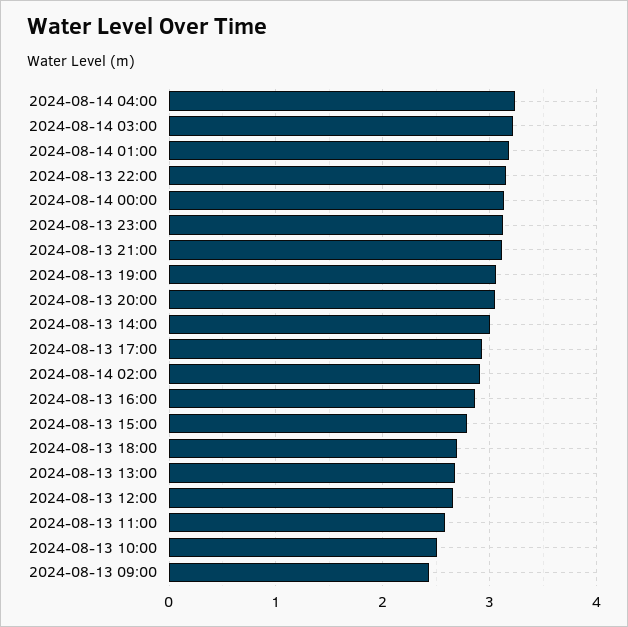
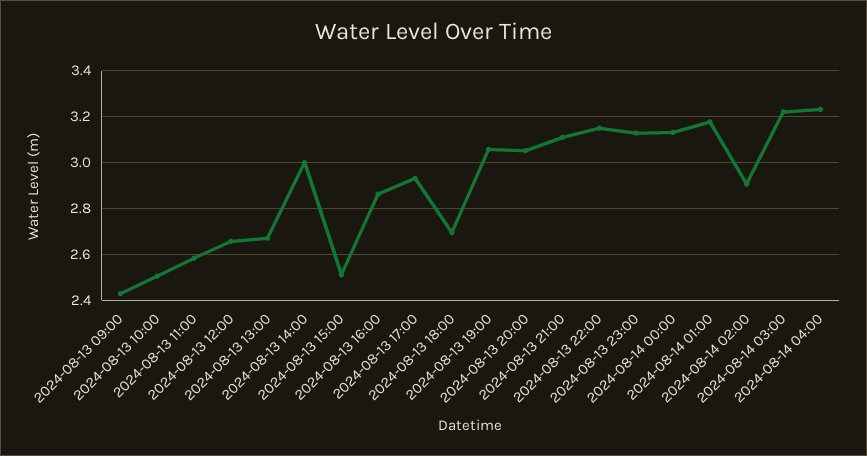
  {
    "2024-08-14 04:00": 3.25,
    "2024-08-14 03:00": 3.2,
    "2024-08-14 01:00": 3.2,
    "2024-08-13 22:00": 3.15,
    "2024-08-14 00:00": 3.15,
    "2024-08-13 23:00": 3.15,
    "2024-08-13 21:00": 3.1,
    "2024-08-13 19:00": 3.05,
    "2024-08-13 20:00": 3.05,
    "2024-08-13 14:00": 3,
    "2024-08-13 17:00": 2.95,
    "2024-08-14 02:00": 2.9,
    "2024-08-13 16:00": 2.85,
-   "2024-08-13 15:00": 2.8,
+   "2024-08-13 15:00": 2.5,
    "2024-08-13 18:00": 2.7,
    "2024-08-13 13:00": 2.65,
    "2024-08-13 12:00": 2.65,
    "2024-08-13 11:00": 2.6,
    "2024-08-13 10:00": 2.5,
    "2024-08-13 09:00": 2.45
  }

